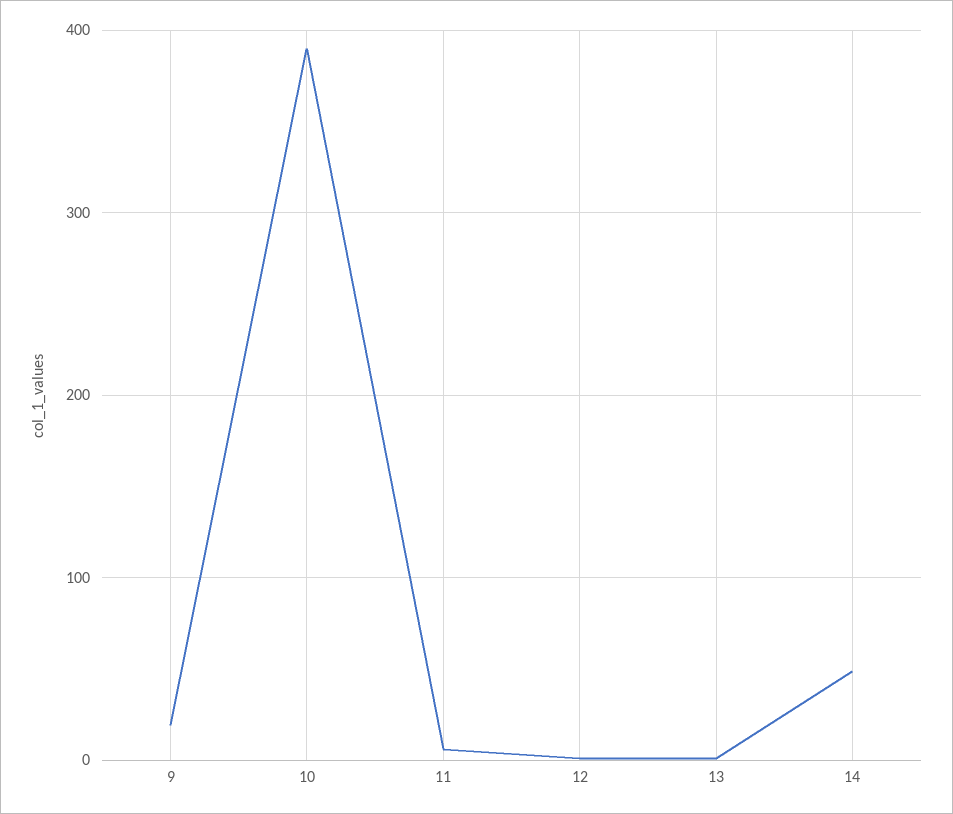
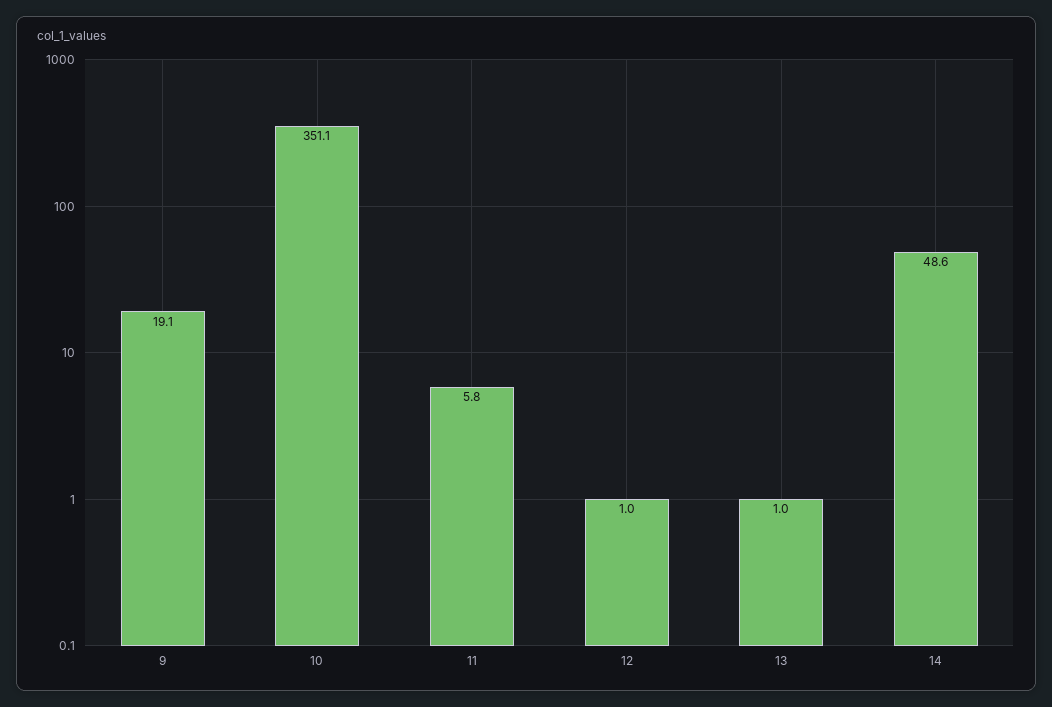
  {
    "9": 19.1,
-   "10": 390,
+   "10": 351.1,
    "11": 5.8,
    "12": 1,
    "13": 1,
    "14": 48.6
  }

